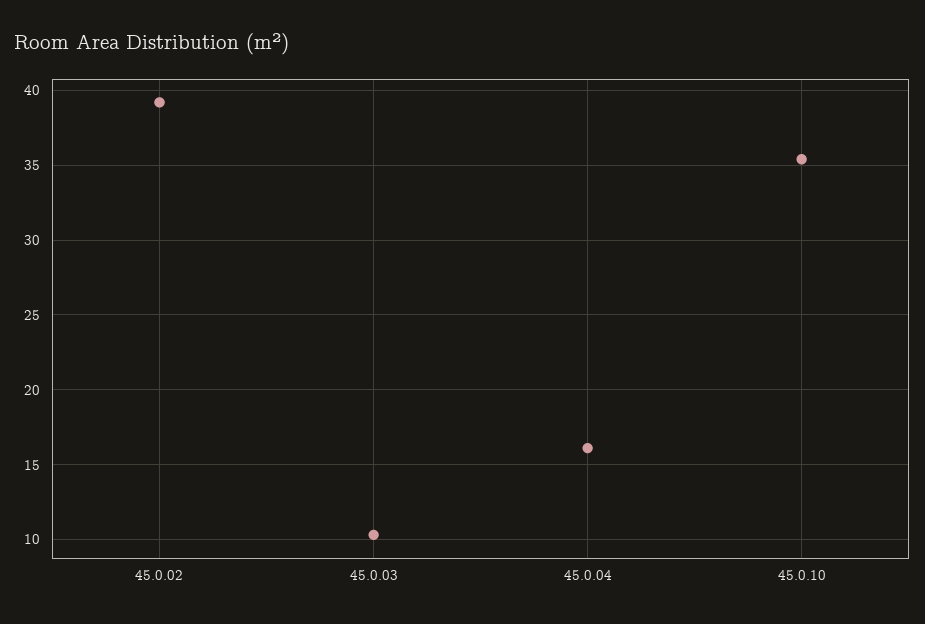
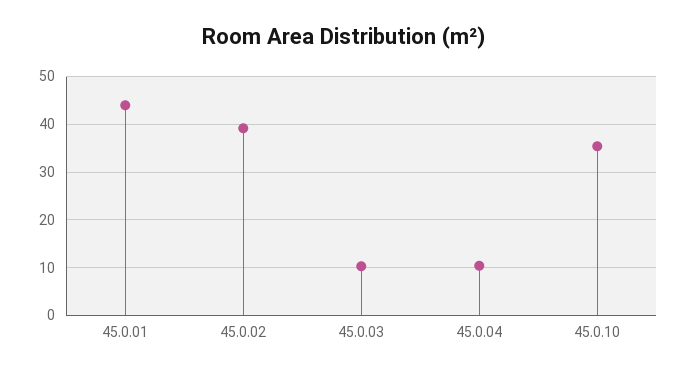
  {
    "45.0.02": 39,
    "45.0.03": 10.5,
-   "45.0.04": 16,
+   "45.0.04": 10,
-   "45.0.10": 35.5
+   "45.0.10": 35.5,
+   "45.0.01": 44
  }

